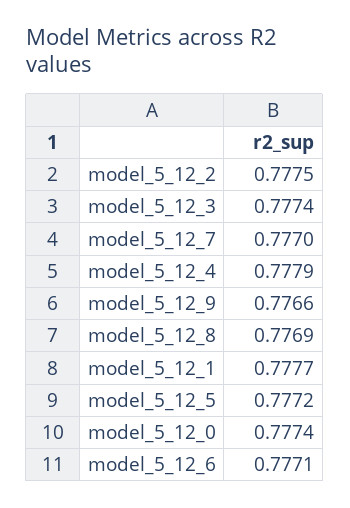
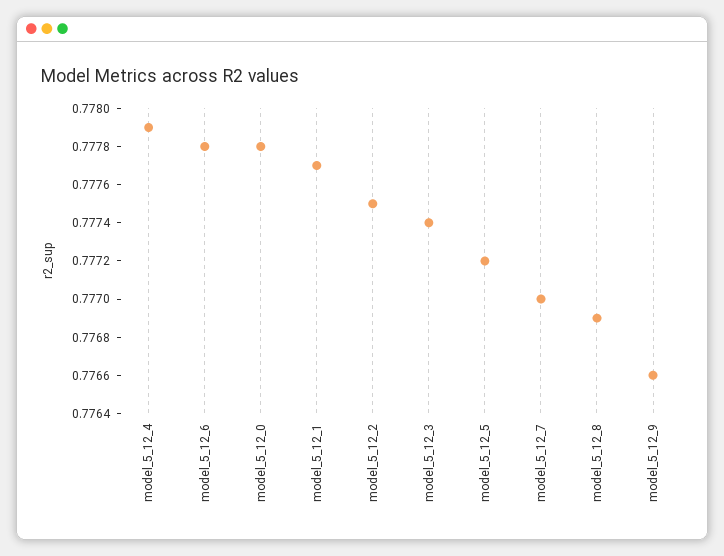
  {
    "model_5_12_2": 0.7775,
    "model_5_12_3": 0.7774,
    "model_5_12_7": 0.777,
    "model_5_12_4": 0.7779,
    "model_5_12_9": 0.7766,
    "model_5_12_8": 0.7769,
    "model_5_12_1": 0.7777,
    "model_5_12_5": 0.7772,
-   "model_5_12_0": 0.7774,
+   "model_5_12_0": 0.7778,
-   "model_5_12_6": 0.7771
+   "model_5_12_6": 0.7778
  }

